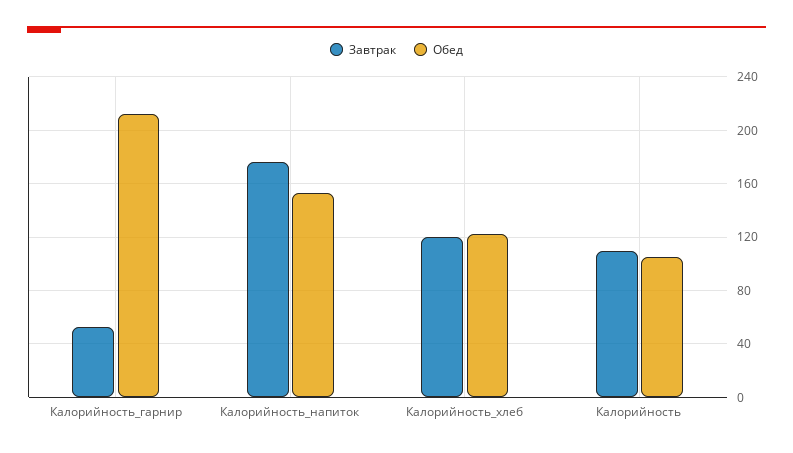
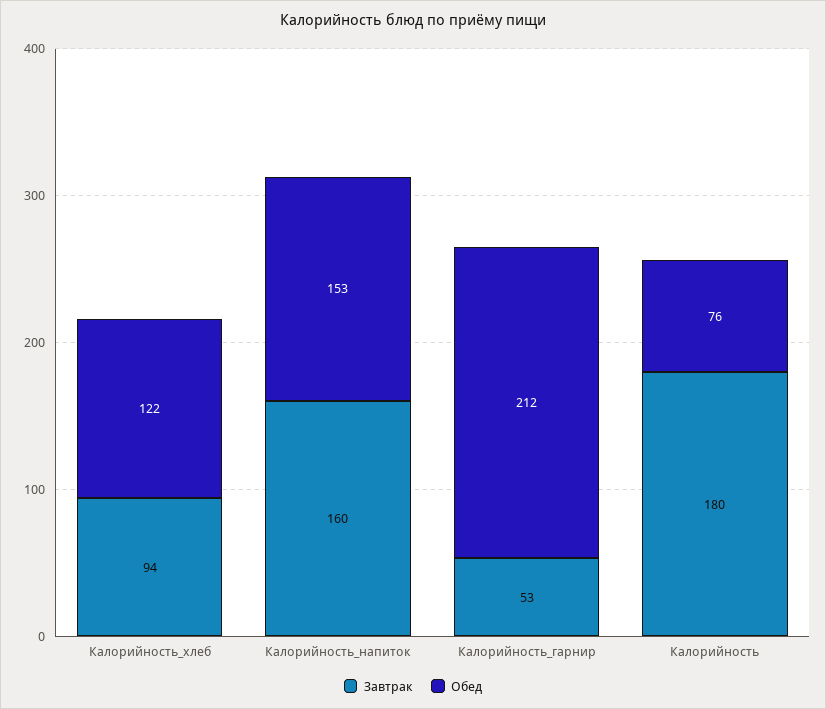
  {
    "Завтрак": {
      "Калорийность_гарнир": 53,
-     "Калорийность_напиток": 175,
+     "Калорийность_напиток": 160,
-     "Калорийность_хлеб": 120,
+     "Калорийность_хлеб": 94,
-     "Калорийность": 110
+     "Калорийность": 180
    },
    "Обед": {
      "Калорийность_гарнир": 212,
      "Калорийность_напиток": 153,
      "Калорийность_хлеб": 122,
-     "Калорийность": 105
+     "Калорийность": 76
    }
  }

